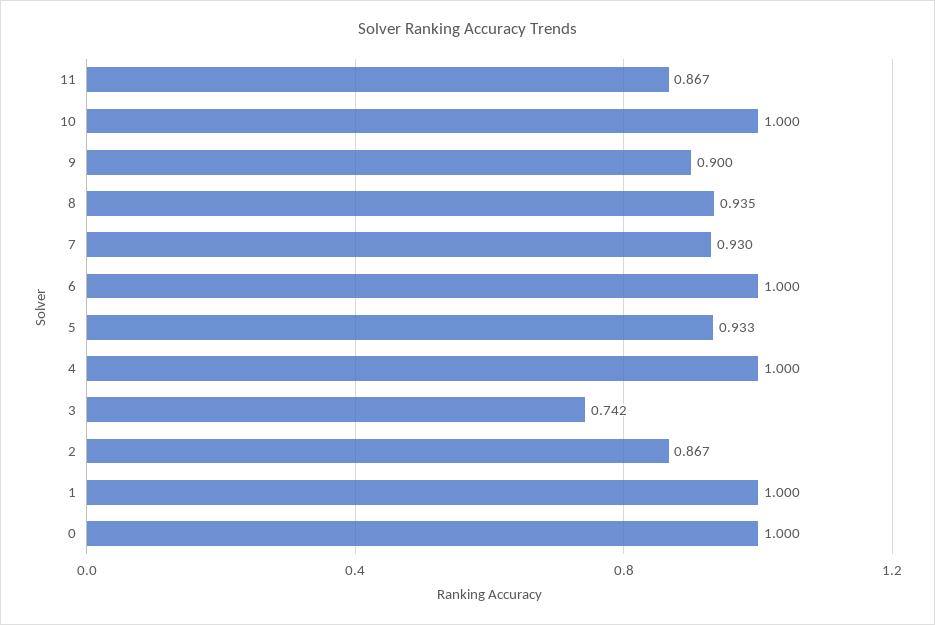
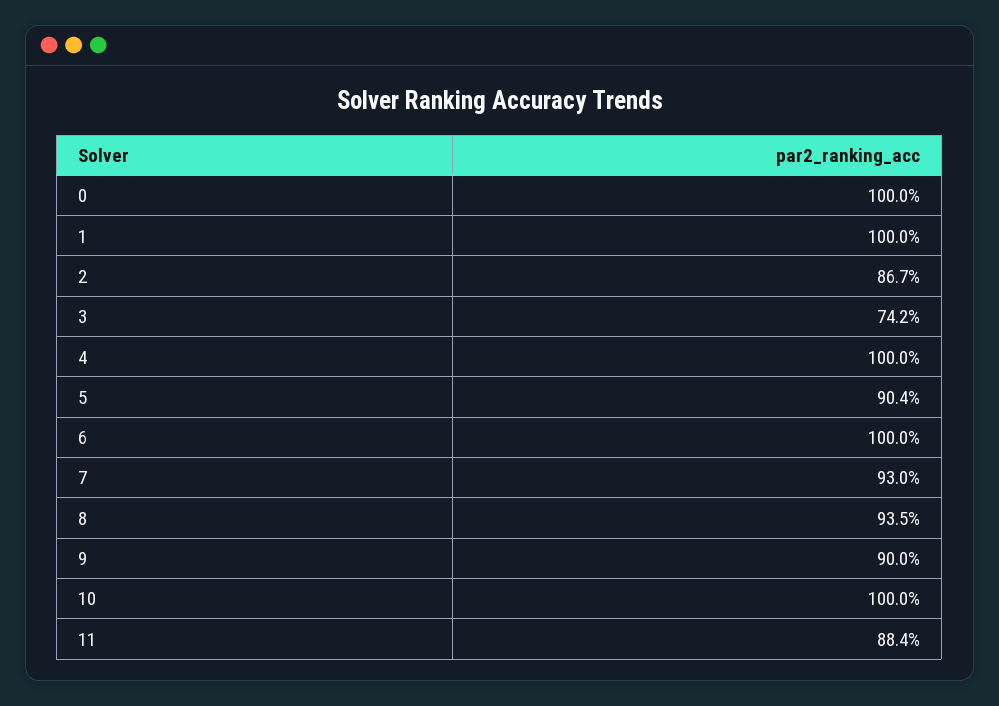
  {
-   "11": 0.867,
+   "11": 0.884,
    "10": 1,
    "9": 0.9,
    "8": 0.935,
    "7": 0.93,
    "6": 1,
-   "5": 0.933,
+   "5": 0.904,
    "4": 1,
    "3": 0.742,
    "2": 0.867,
    "1": 1,
    "0": 1
  }

